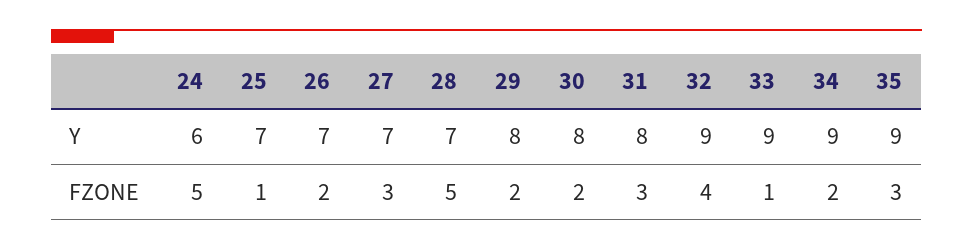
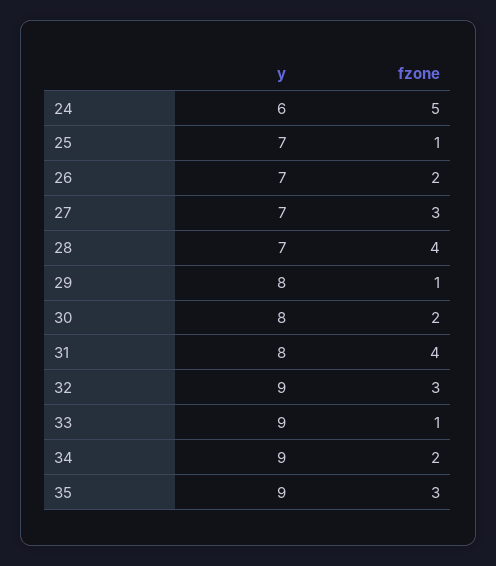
  {
    "24": {
      "Y": 6,
      "FZONE": 5
    },
    "25": {
      "Y": 7,
      "FZONE": 1
    },
    "26": {
      "Y": 7,
      "FZONE": 2
    },
    "27": {
      "Y": 7,
      "FZONE": 3
    },
    "28": {
      "Y": 7,
-     "FZONE": 5
+     "FZONE": 4
    },
    "29": {
      "Y": 8,
-     "FZONE": 2
+     "FZONE": 1
    },
    "30": {
      "Y": 8,
      "FZONE": 2
    },
    "31": {
      "Y": 8,
-     "FZONE": 3
+     "FZONE": 4
    },
    "32": {
      "Y": 9,
-     "FZONE": 4
+     "FZONE": 3
    },
    "33": {
      "Y": 9,
      "FZONE": 1
    },
    "34": {
      "Y": 9,
      "FZONE": 2
    },
    "35": {
      "Y": 9,
      "FZONE": 3
    }
  }

